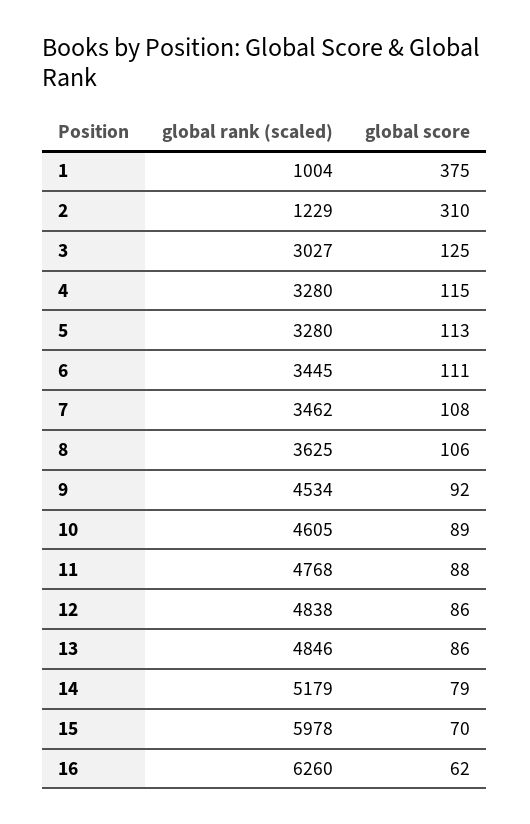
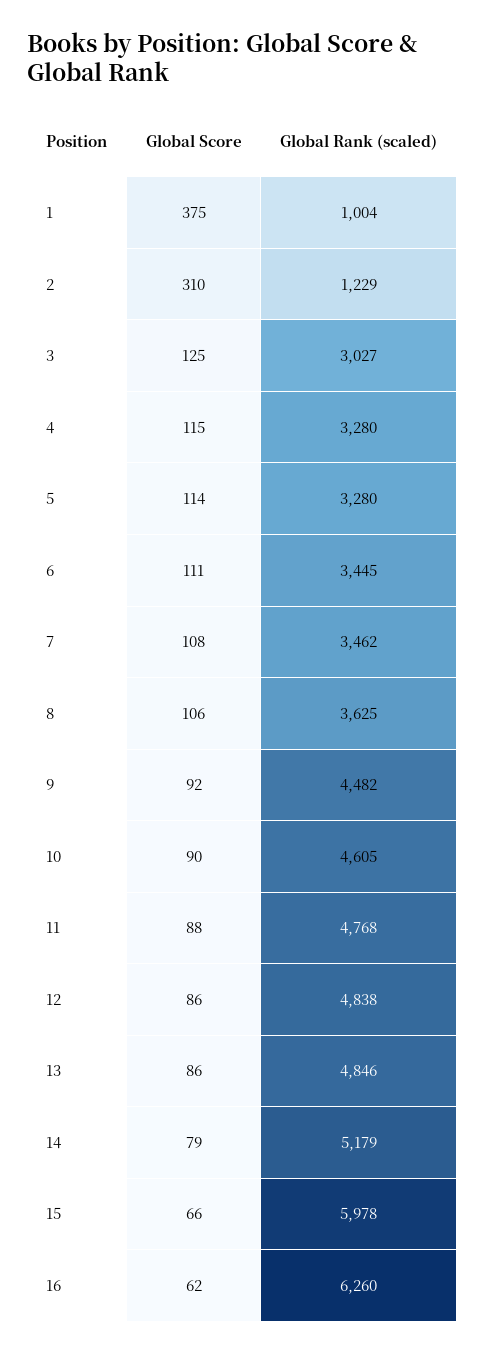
  {
    "global rank (scaled)": {
      "1": 1004,
      "2": 1229,
      "3": 3027,
      "4": 3280,
      "5": 3280,
      "6": 3445,
      "7": 3462,
      "8": 3625,
-     "9": 4534,
+     "9": 4482,
      "10": 4605,
      "11": 4768,
      "12": 4838,
      "13": 4846,
      "14": 5179,
      "15": 5978,
      "16": 6260
    },
    "global score": {
      "1": 375,
      "2": 310,
      "3": 125,
      "4": 115,
-     "5": 113,
+     "5": 114,
      "6": 111,
      "7": 108,
      "8": 106,
      "9": 92,
-     "10": 89,
+     "10": 90,
      "11": 88,
      "12": 86,
      "13": 86,
      "14": 79,
-     "15": 70,
+     "15": 66,
      "16": 62
    }
  }

